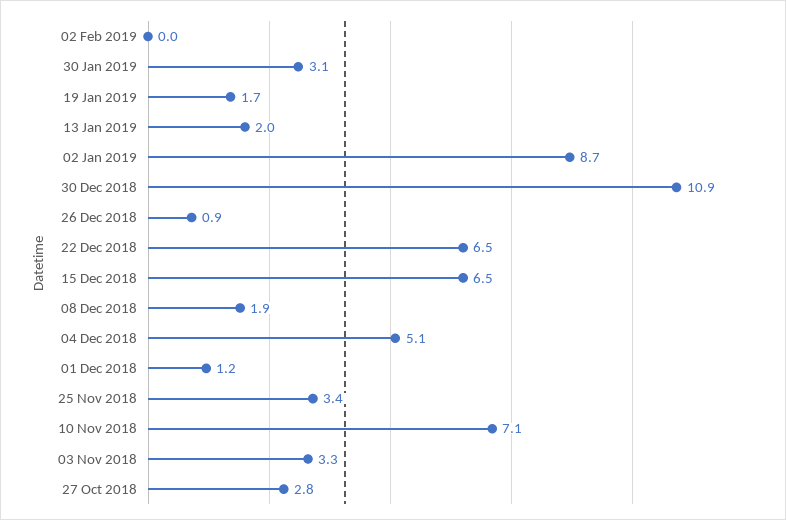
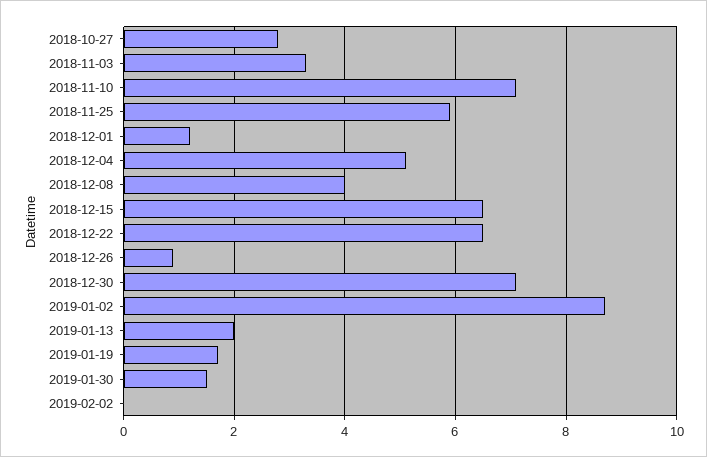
  {
    "02 Feb 2019": 0,
-   "30 Jan 2019": 3.1,
+   "30 Jan 2019": 1.5,
    "19 Jan 2019": 1.7,
    "13 Jan 2019": 2,
    "02 Jan 2019": 8.7,
-   "30 Dec 2018": 10.9,
+   "30 Dec 2018": 7,
    "26 Dec 2018": 0.9,
    "22 Dec 2018": 6.5,
    "15 Dec 2018": 6.5,
-   "08 Dec 2018": 1.9,
+   "08 Dec 2018": 4,
    "04 Dec 2018": 5.1,
    "01 Dec 2018": 1.2,
-   "25 Nov 2018": 3.4,
+   "25 Nov 2018": 6,
    "10 Nov 2018": 7.1,
    "03 Nov 2018": 3.3,
    "27 Oct 2018": 2.8
  }

